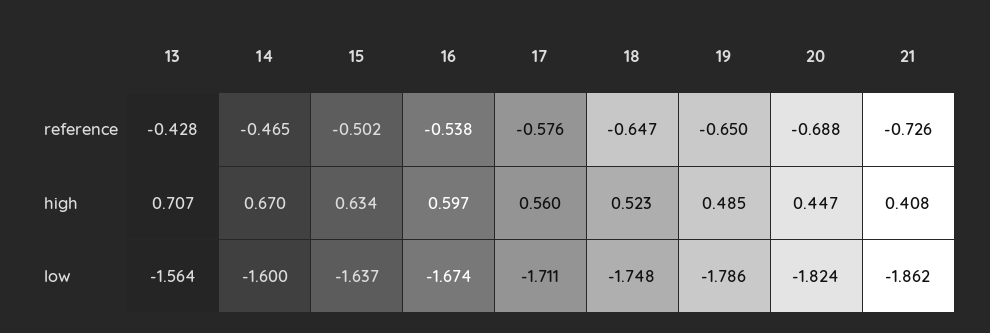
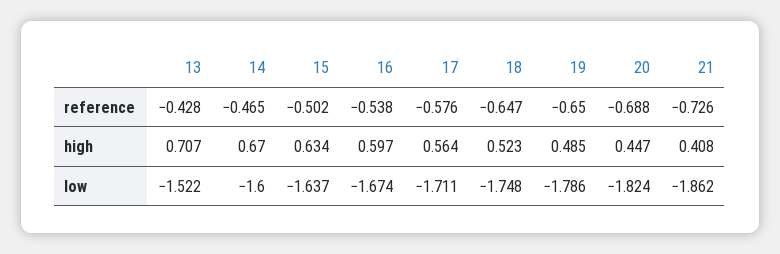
  {
    "13": {
      "reference": -0.428,
      "high": 0.707,
-     "low": -1.564
+     "low": -1.522
    },
    "14": {
      "reference": -0.465,
      "high": 0.67,
      "low": -1.6
    },
    "15": {
      "reference": -0.502,
      "high": 0.634,
      "low": -1.637
    },
    "16": {
      "reference": -0.538,
      "high": 0.597,
      "low": -1.674
    },
    "17": {
      "reference": -0.576,
-     "high": 0.56,
+     "high": 0.564,
      "low": -1.711
    },
    "18": {
      "reference": -0.647,
      "high": 0.523,
      "low": -1.748
    },
    "19": {
      "reference": -0.65,
      "high": 0.485,
      "low": -1.786
    },
    "20": {
      "reference": -0.688,
      "high": 0.447,
      "low": -1.824
    },
    "21": {
      "reference": -0.726,
      "high": 0.408,
      "low": -1.862
    }
  }

